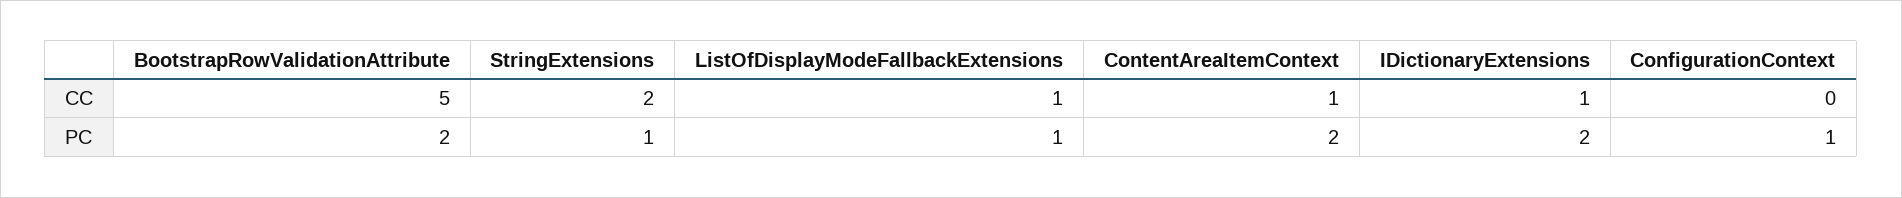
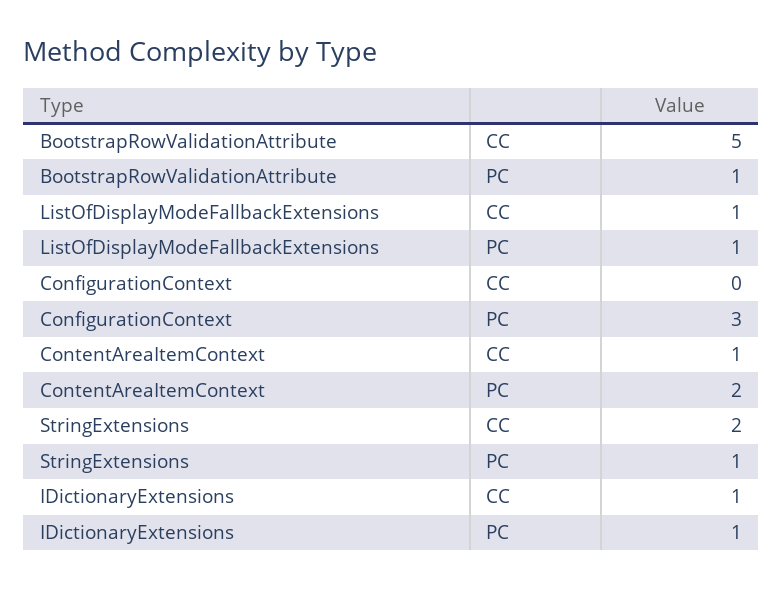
  {
    "BootstrapRowValidationAttribute": {
      "CC": 5,
-     "PC": 2
+     "PC": 1
    },
    "StringExtensions": {
      "CC": 2,
      "PC": 1
    },
    "ListOfDisplayModeFallbackExtensions": {
      "CC": 1,
      "PC": 1
    },
    "ContentAreaItemContext": {
      "CC": 1,
      "PC": 2
    },
    "IDictionaryExtensions": {
      "CC": 1,
-     "PC": 2
+     "PC": 1
    },
    "ConfigurationContext": {
      "CC": 0,
-     "PC": 1
+     "PC": 3
    }
  }

